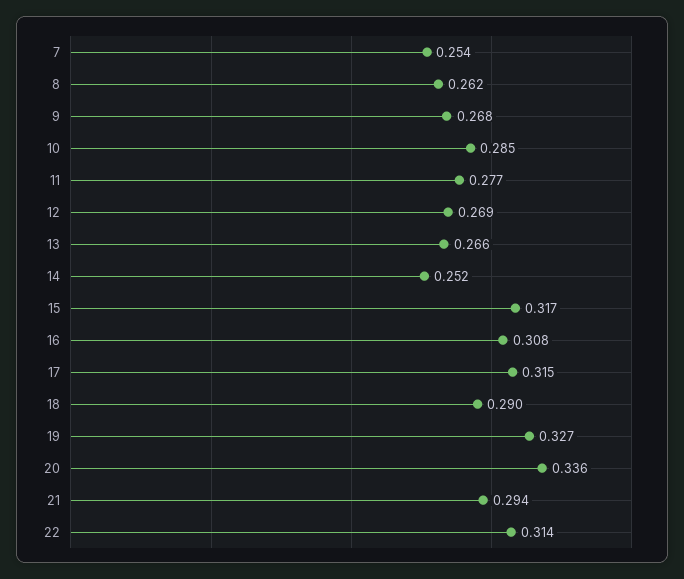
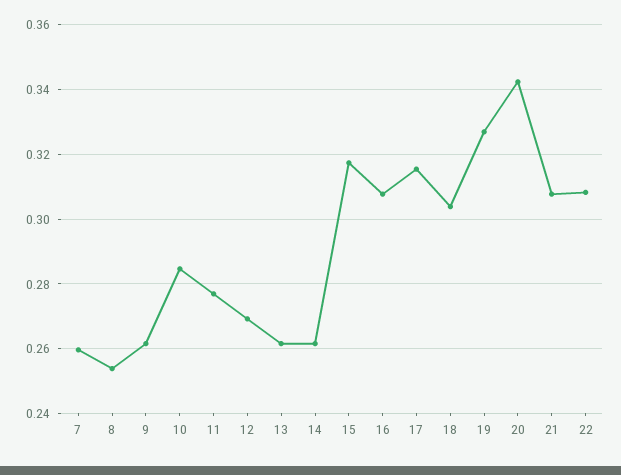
  {
-   "7": 0.254,
+   "7": 0.26,
-   "8": 0.262,
+   "8": 0.254,
-   "9": 0.268,
+   "9": 0.262,
    "10": 0.285,
    "11": 0.277,
    "12": 0.269,
-   "13": 0.266,
+   "13": 0.262,
-   "14": 0.252,
+   "14": 0.262,
    "15": 0.317,
    "16": 0.308,
    "17": 0.315,
-   "18": 0.29,
+   "18": 0.304,
    "19": 0.327,
-   "20": 0.336,
+   "20": 0.342,
-   "21": 0.294,
+   "21": 0.308,
-   "22": 0.314
+   "22": 0.308
  }

